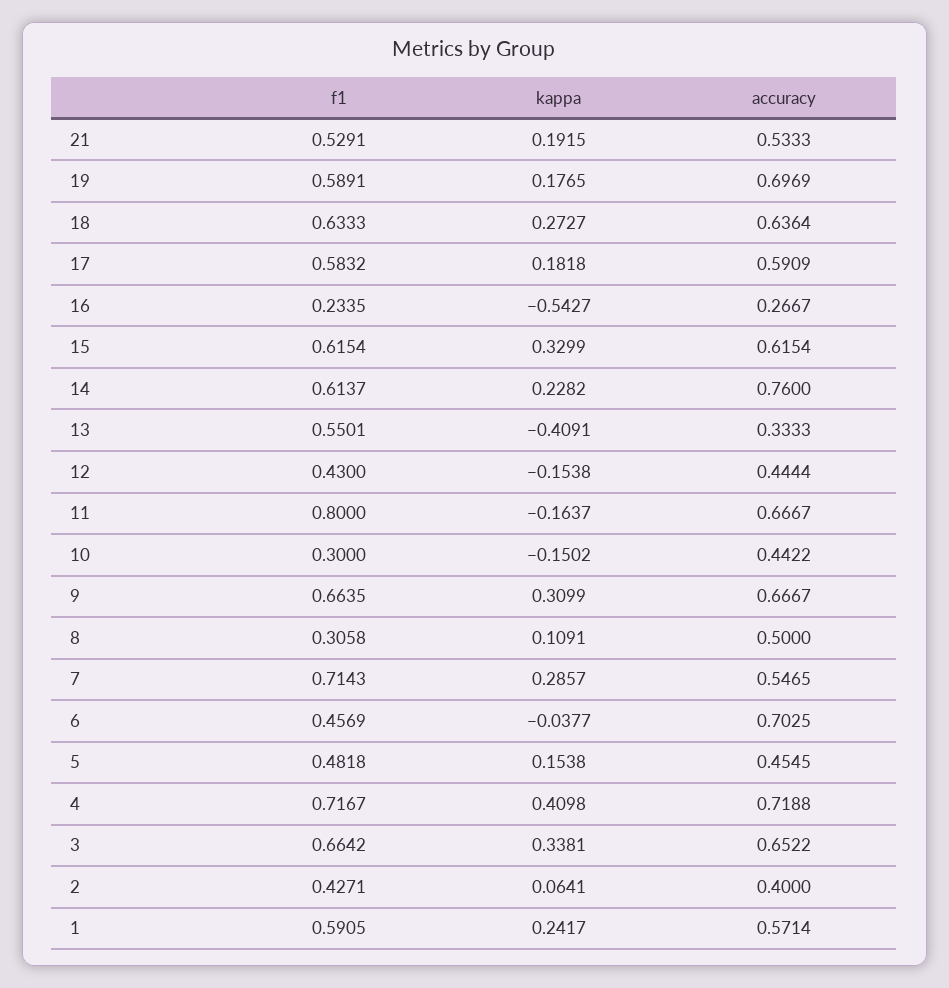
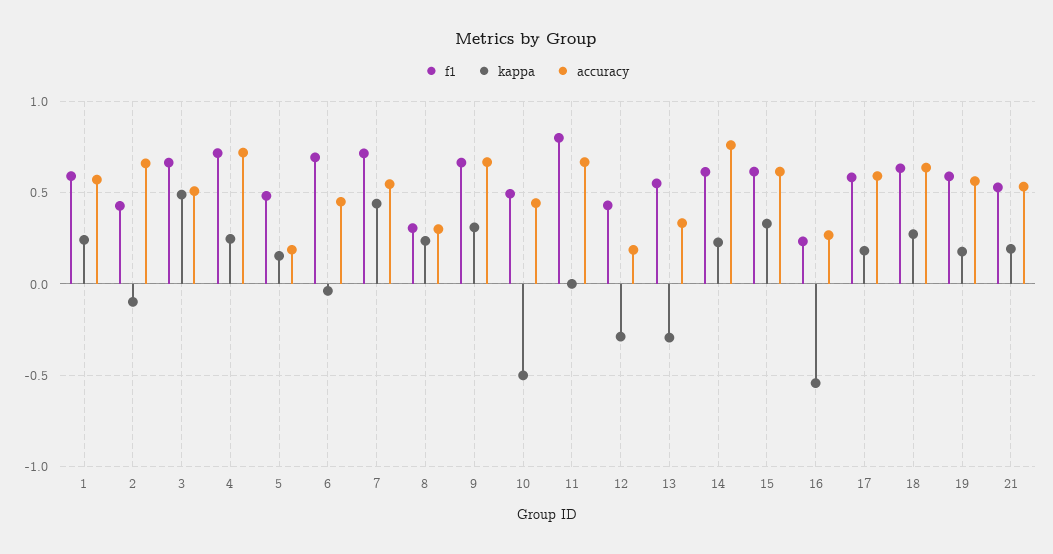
  {
    "f1": {
      "21": 0.5291,
      "19": 0.5891,
      "18": 0.6333,
      "17": 0.5832,
      "16": 0.2335,
      "15": 0.6154,
      "14": 0.6137,
      "13": 0.5501,
      "12": 0.43,
      "11": 0.8,
-     "10": 0.3,
+     "10": 0.5,
      "9": 0.6635,
      "8": 0.3058,
      "7": 0.7143,
-     "6": 0.4569,
+     "6": 0.7,
      "5": 0.4818,
      "4": 0.7167,
      "3": 0.6642,
      "2": 0.4271,
      "1": 0.5905
    },
    "kappa": {
      "21": 0.1915,
      "19": 0.1765,
      "18": 0.2727,
      "17": 0.1818,
      "16": -0.5427,
      "15": 0.3299,
      "14": 0.2282,
-     "13": -0.4091,
+     "13": -0.3,
-     "12": -0.1538,
+     "12": -0.3,
-     "11": -0.1637,
+     "11": 0,
-     "10": -0.1502,
+     "10": -0.5,
      "9": 0.3099,
-     "8": 0.1091,
+     "8": 0.25,
-     "7": 0.2857,
+     "7": 0.45,
      "6": -0.0377,
      "5": 0.1538,
-     "4": 0.4098,
+     "4": 0.25,
-     "3": 0.3381,
+     "3": 0.5,
-     "2": 0.0641,
+     "2": -0.1,
      "1": 0.2417
    },
    "accuracy": {
      "21": 0.5333,
-     "19": 0.6969,
+     "19": 0.55,
      "18": 0.6364,
      "17": 0.5909,
      "16": 0.2667,
      "15": 0.6154,
      "14": 0.76,
      "13": 0.3333,
-     "12": 0.4444,
+     "12": 0.2,
      "11": 0.6667,
      "10": 0.4422,
      "9": 0.6667,
-     "8": 0.5,
+     "8": 0.3,
      "7": 0.5465,
-     "6": 0.7025,
+     "6": 0.45,
-     "5": 0.4545,
+     "5": 0.2,
      "4": 0.7188,
-     "3": 0.6522,
+     "3": 0.5,
-     "2": 0.4,
+     "2": 0.65,
      "1": 0.5714
    }
  }

